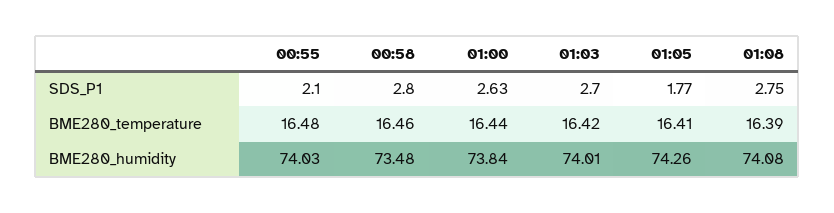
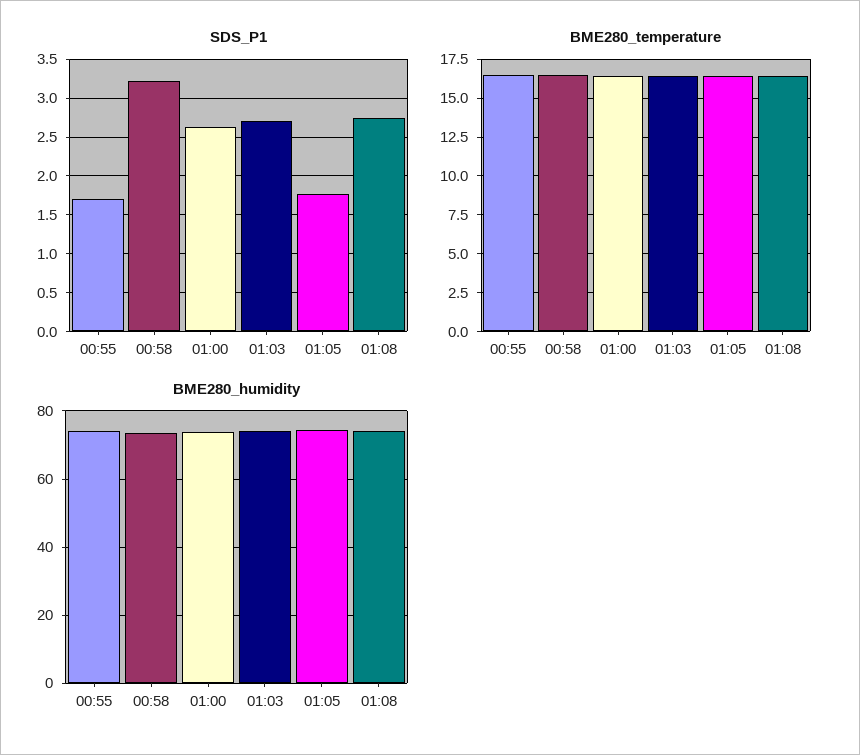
  {
    "SDS_P1": {
-     "00:55": 2.1,
+     "00:55": 1.7,
-     "00:58": 2.8,
+     "00:58": 3.2,
      "01:00": 2.63,
      "01:03": 2.7,
      "01:05": 1.77,
      "01:08": 2.75
    },
    "BME280_temperature": {
      "00:55": 16.48,
      "00:58": 16.46,
      "01:00": 16.44,
      "01:03": 16.42,
      "01:05": 16.41,
      "01:08": 16.39
    },
    "BME280_humidity": {
      "00:55": 74.03,
      "00:58": 73.48,
      "01:00": 73.84,
      "01:03": 74.01,
      "01:05": 74.26,
      "01:08": 74.08
    }
  }

